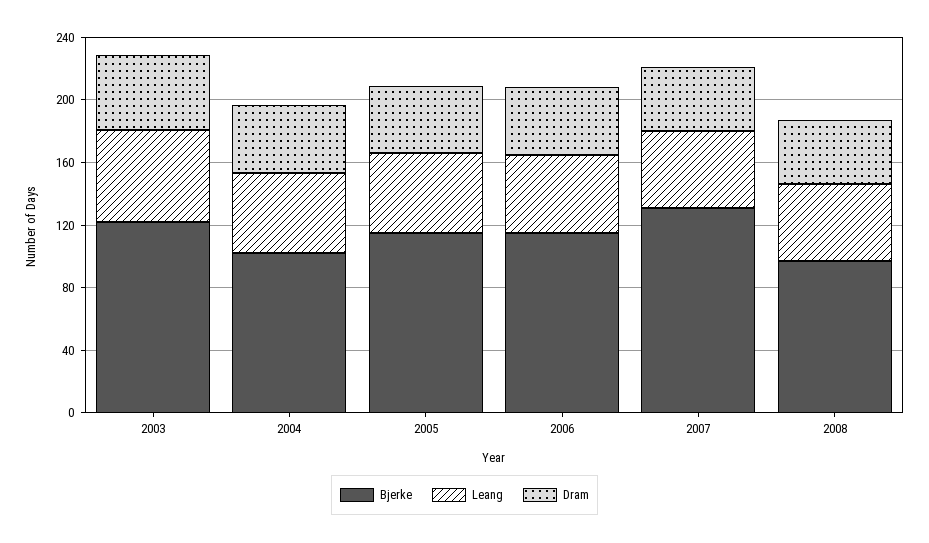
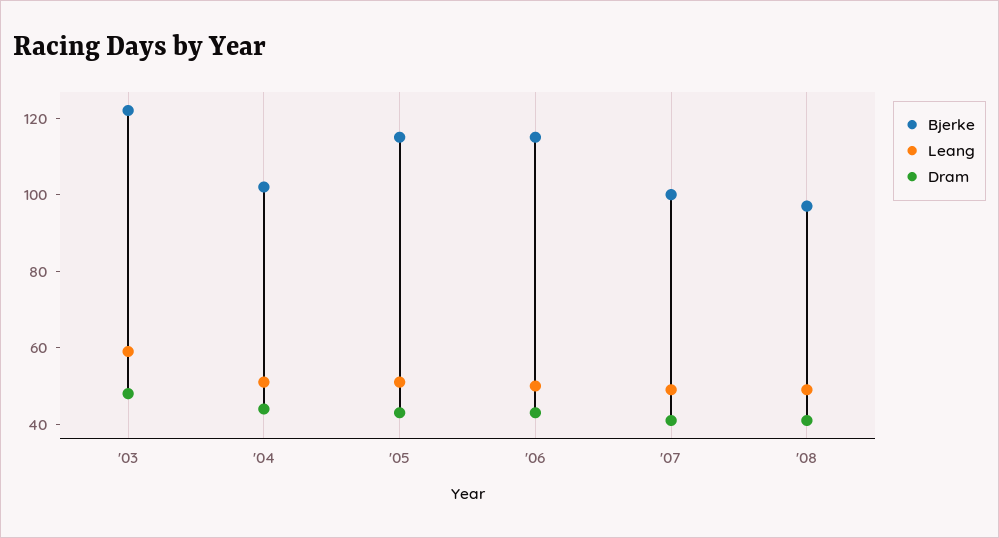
  {
    "Bjerke": {
      "2003": 120,
      "2004": 100,
      "2005": 115,
      "2006": 115,
-     "2007": 130,
+     "2007": 100,
      "2008": 95
    },
    "Leang": {
      "2003": 60,
      "2004": 50,
      "2005": 50,
      "2006": 50,
      "2007": 50,
      "2008": 50
    },
    "Dram": {
      "2003": 50,
      "2004": 45,
      "2005": 45,
      "2006": 45,
      "2007": 40,
      "2008": 40
    }
  }

